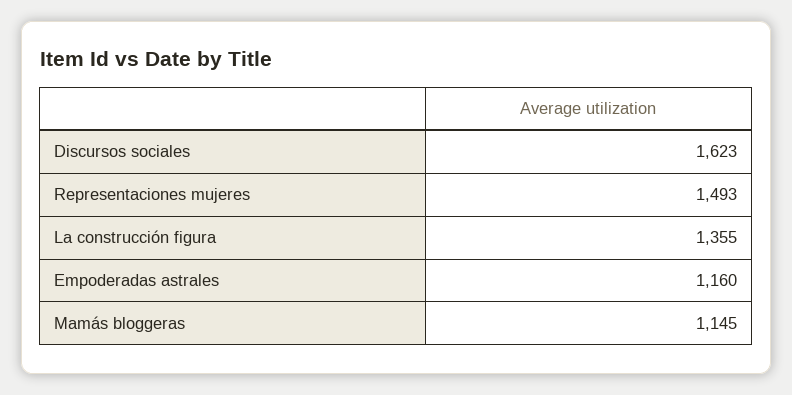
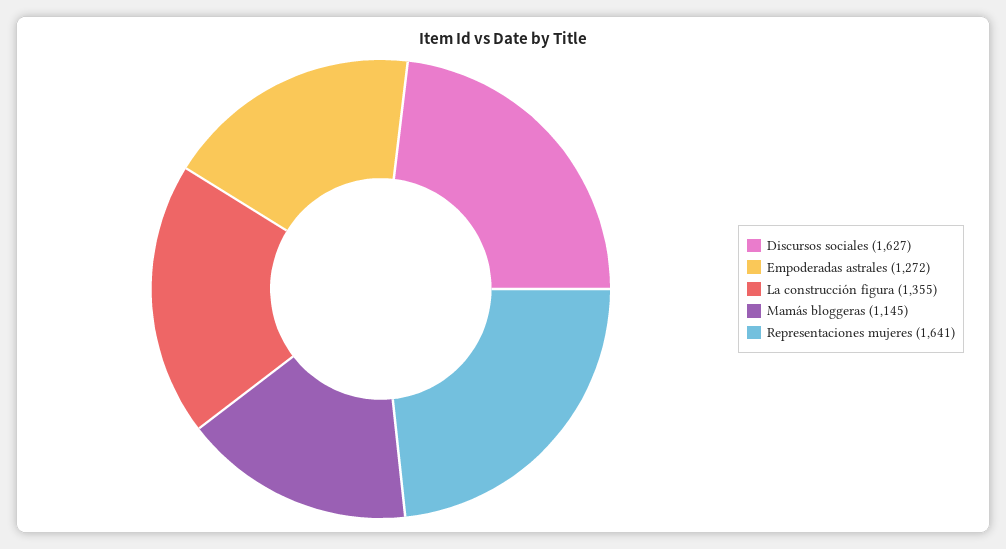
  {
-   "Discursos sociales": 1623,
+   "Discursos sociales": 1627,
-   "Representaciones mujeres": 1493,
+   "Representaciones mujeres": 1641,
    "La construcción figura": 1355,
-   "Empoderadas astrales": 1160,
+   "Empoderadas astrales": 1272,
    "Mamás bloggeras": 1145
  }

